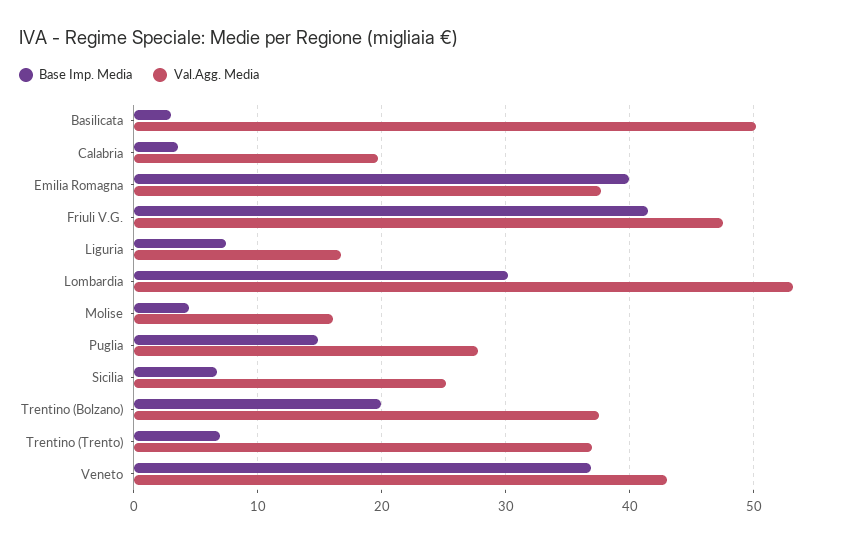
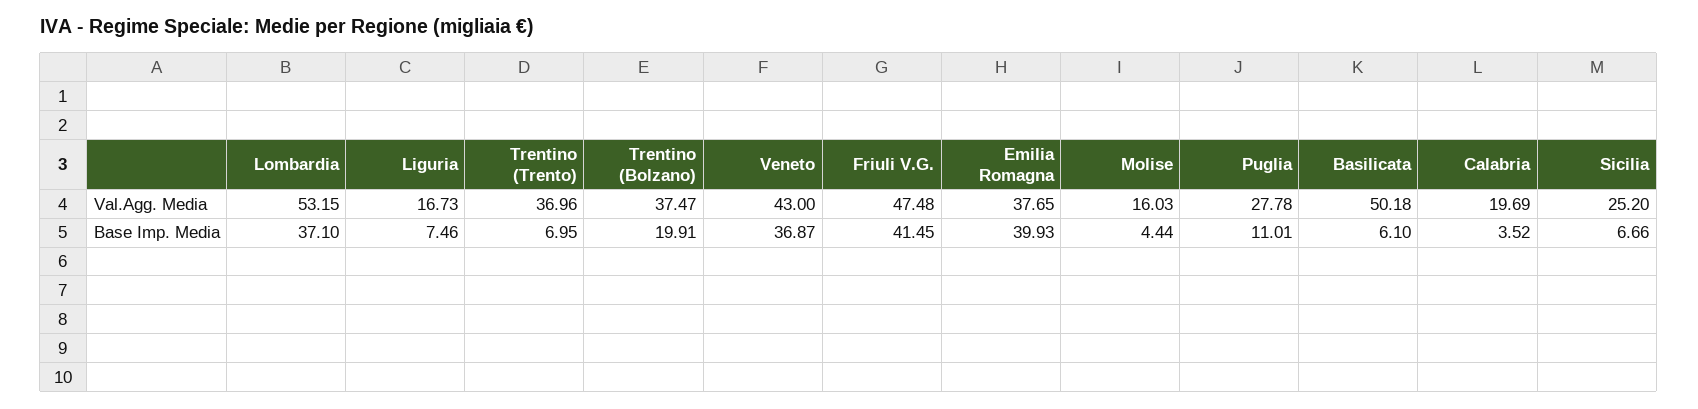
  {
    "Base Imp. Media": {
-     "Basilicata": 3,
+     "Basilicata": 6.1,
      "Calabria": 3.52,
      "Emilia Romagna": 39.93,
      "Friuli V.G.": 41.45,
      "Liguria": 7.46,
-     "Lombardia": 30,
+     "Lombardia": 37.1,
      "Molise": 4.44,
-     "Puglia": 15,
+     "Puglia": 11.01,
      "Sicilia": 6.66,
      "Trentino (Bolzano)": 19.91,
      "Trentino (Trento)": 6.95,
      "Veneto": 36.87
    },
    "Val.Agg. Media": {
      "Basilicata": 50.18,
      "Calabria": 19.69,
      "Emilia Romagna": 37.65,
      "Friuli V.G.": 47.48,
      "Liguria": 16.73,
      "Lombardia": 53.15,
      "Molise": 16.03,
      "Puglia": 27.78,
      "Sicilia": 25.2,
      "Trentino (Bolzano)": 37.47,
      "Trentino (Trento)": 36.96,
      "Veneto": 43
    }
  }

